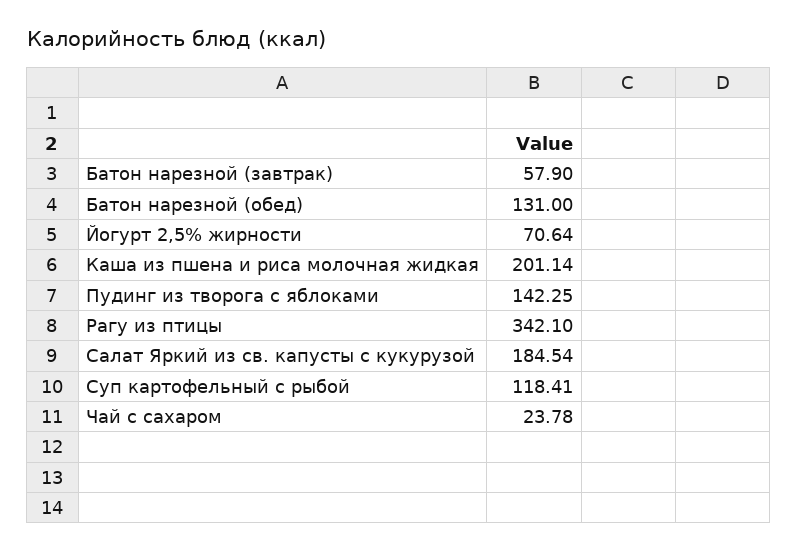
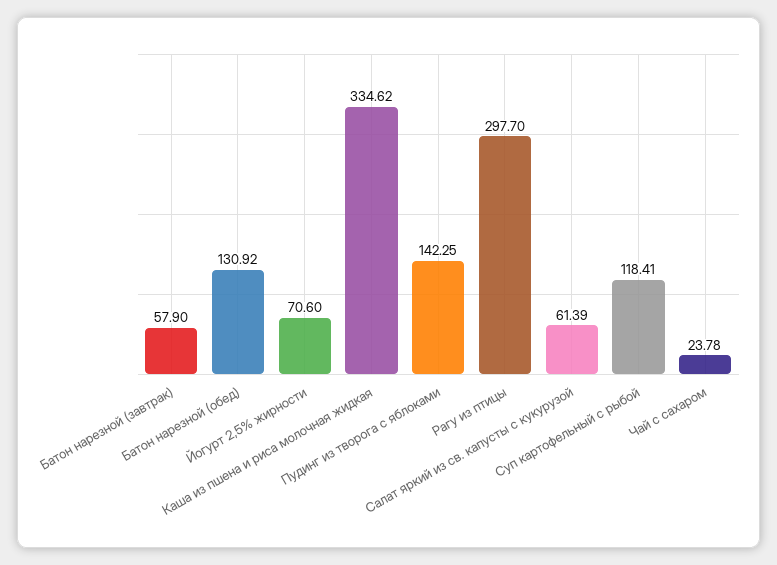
  {
    "Батон нарезной (завтрак)": 57.9,
-   "Батон нарезной (обед)": 131,
+   "Батон нарезной (обед)": 130.92,
-   "Йогурт 2,5% жирности": 70.64,
+   "Йогурт 2,5% жирности": 70.6,
-   "Каша из пшена и риса молочная жидкая": 201.14,
+   "Каша из пшена и риса молочная жидкая": 334.62,
    "Пудинг из творога с яблоками": 142.25,
-   "Рагу из птицы": 342.1,
+   "Рагу из птицы": 297.7,
-   "Салат Яркий из св. капусты с кукурузой": 184.54,
+   "Салат Яркий из св. капусты с кукурузой": 61.39,
    "Суп картофельный с рыбой": 118.41,
    "Чай с сахаром": 23.78
  }

